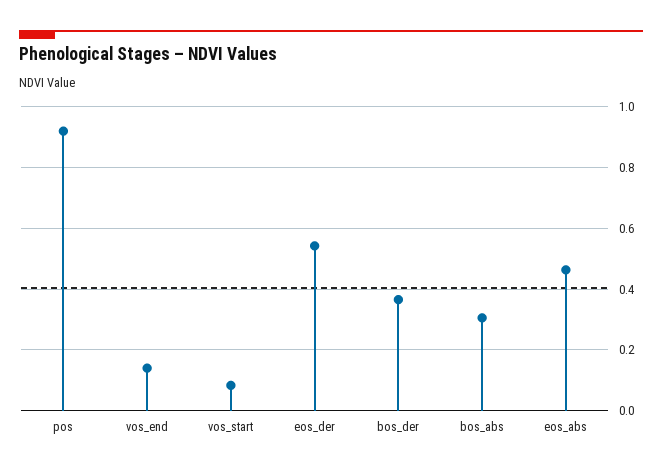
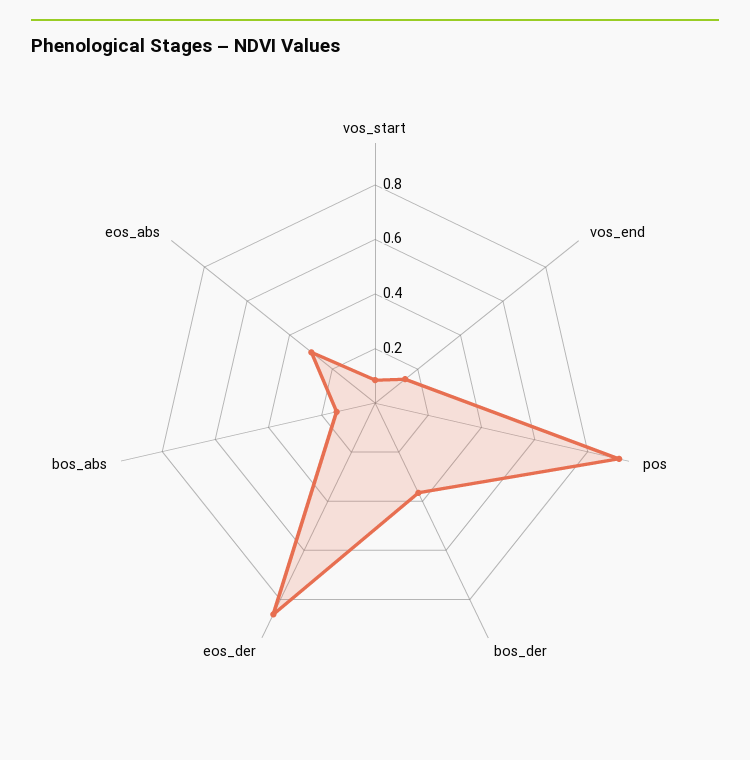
  {
    "pos": 0.92,
    "vos_end": 0.14,
    "vos_start": 0.08,
-   "eos_der": 0.54,
+   "eos_der": 0.85,
    "bos_der": 0.36,
-   "bos_abs": 0.3,
+   "bos_abs": 0.15,
-   "eos_abs": 0.46
+   "eos_abs": 0.3
  }

